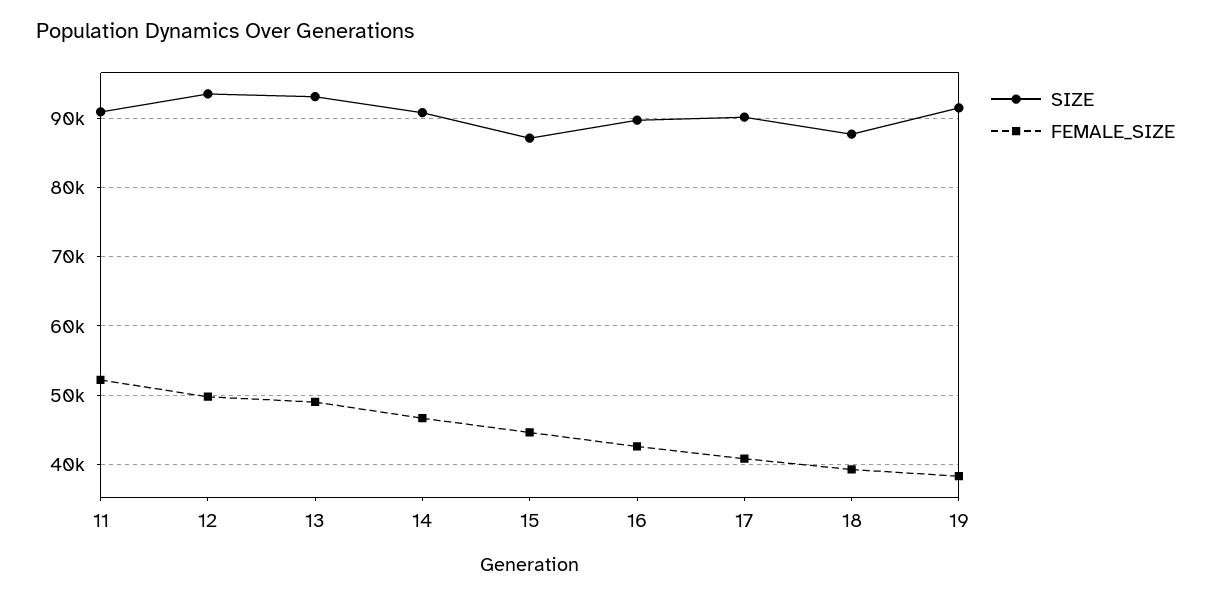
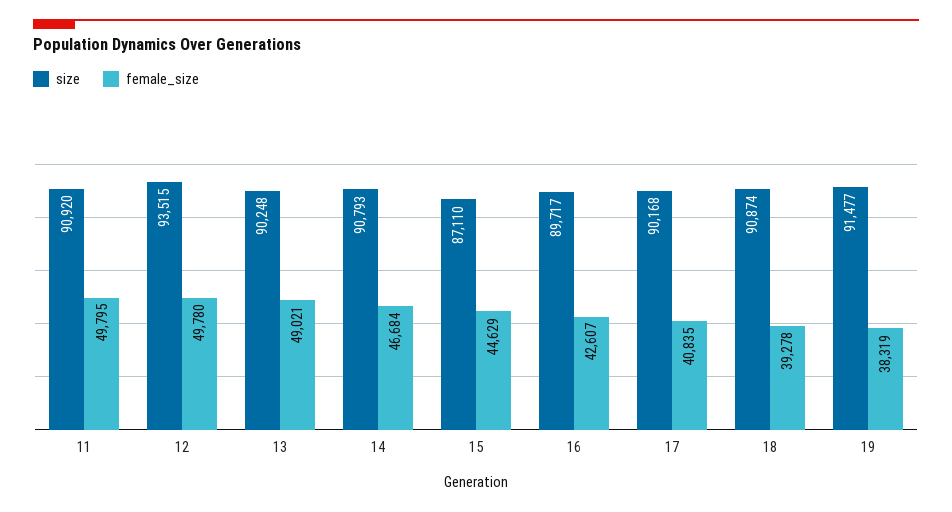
  {
    "SIZE": {
      "11": 90920,
      "12": 93515,
-     "13": 93000,
+     "13": 90248,
      "14": 90793,
      "15": 87110,
      "16": 89717,
      "17": 90168,
-     "18": 88000,
+     "18": 90874,
      "19": 91477
    },
    "FEMALE_SIZE": {
-     "11": 52000,
+     "11": 49795,
      "12": 49780,
      "13": 49021,
      "14": 46684,
      "15": 44629,
      "16": 42607,
      "17": 40835,
      "18": 39278,
      "19": 38319
    }
  }

